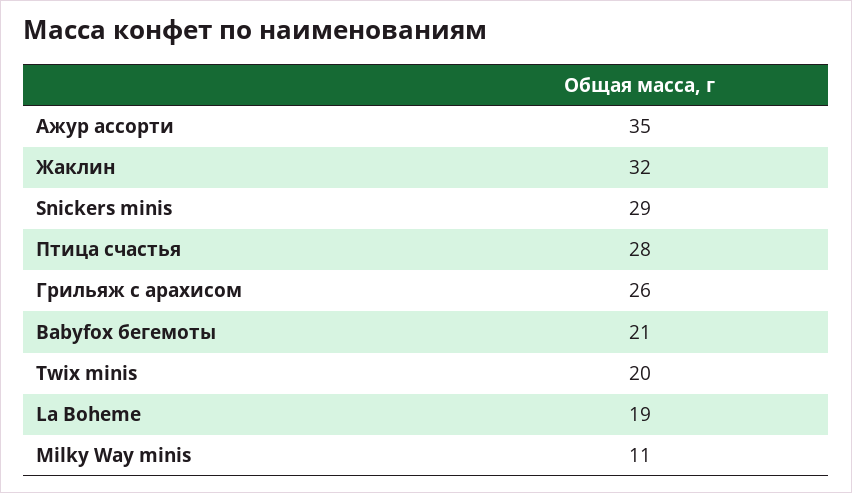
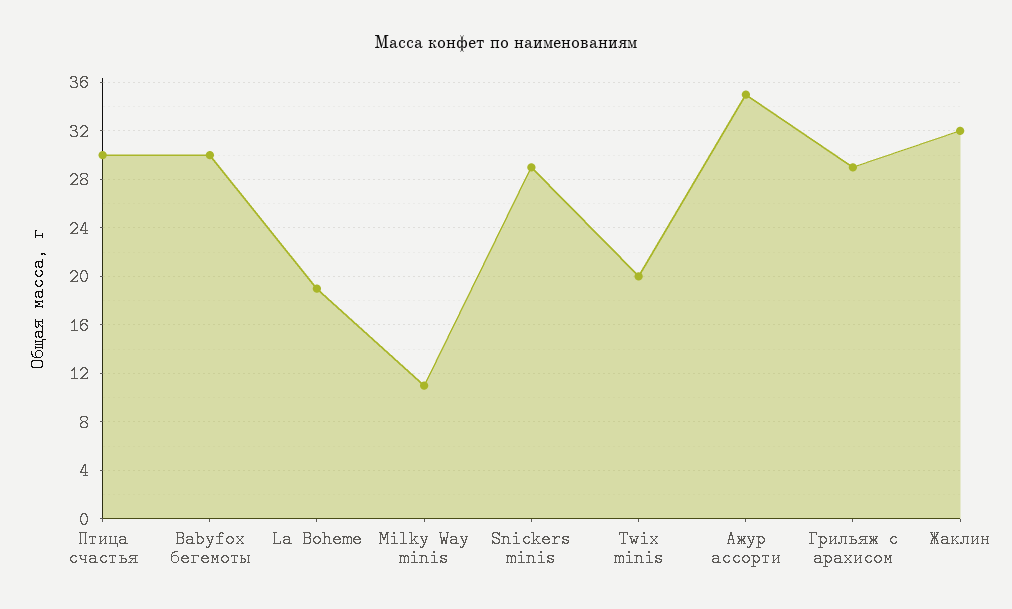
  {
    "Ажур ассорти": 35,
    "Жаклин": 32,
    "Snickers minis": 29,
-   "Птица счастья": 28,
+   "Птица счастья": 30,
-   "Грильяж с арахисом": 26,
+   "Грильяж с арахисом": 29,
-   "Babyfox бегемоты": 21,
+   "Babyfox бегемоты": 30,
    "Twix minis": 20,
    "La Boheme": 19,
    "Milky Way minis": 11
  }

